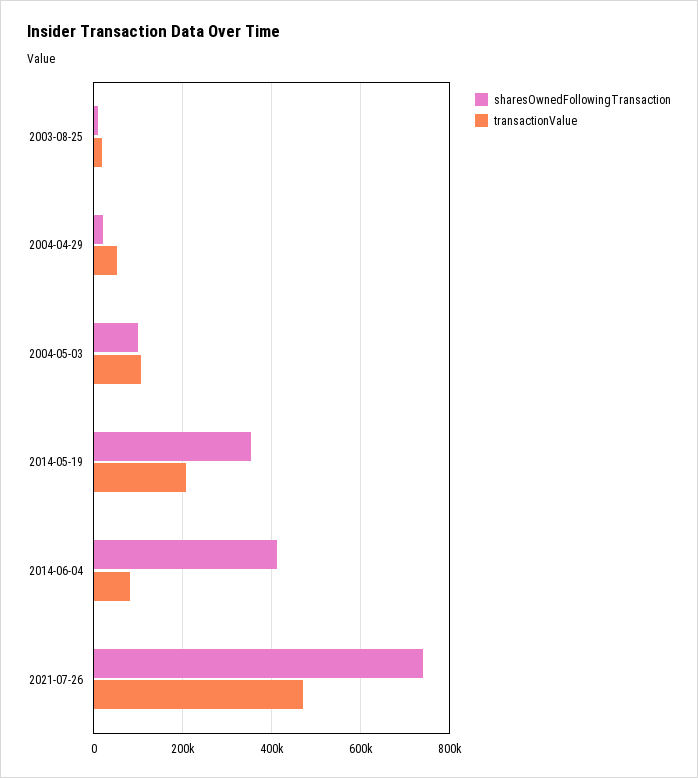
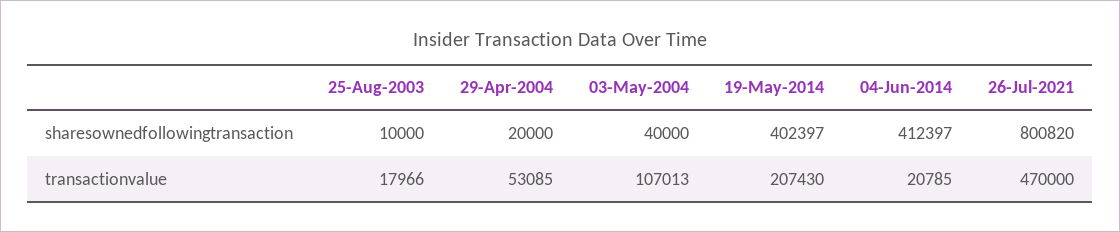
  {
    "sharesOwnedFollowingTransaction": {
      "2003-08-25": 10000,
      "2004-04-29": 20000,
-     "2004-05-03": 100000,
+     "2004-05-03": 40000,
-     "2014-05-19": 360000,
+     "2014-05-19": 402397,
      "2014-06-04": 412397,
-     "2021-07-26": 740000
+     "2021-07-26": 800820
    },
    "transactionValue": {
      "2003-08-25": 17966,
      "2004-04-29": 53085,
      "2004-05-03": 107013,
      "2014-05-19": 207430,
-     "2014-06-04": 80000,
+     "2014-06-04": 20785,
      "2021-07-26": 470000
    }
  }

